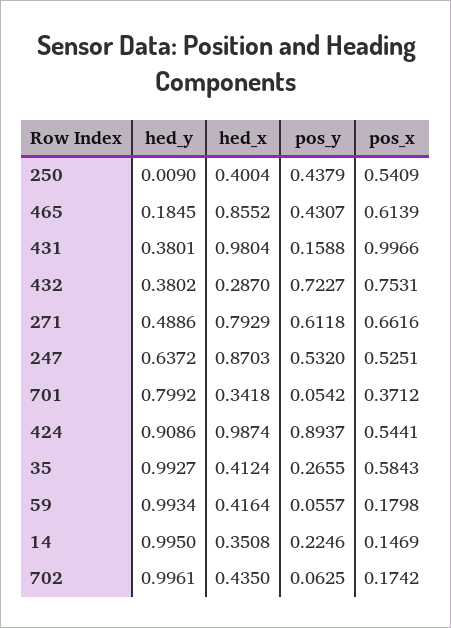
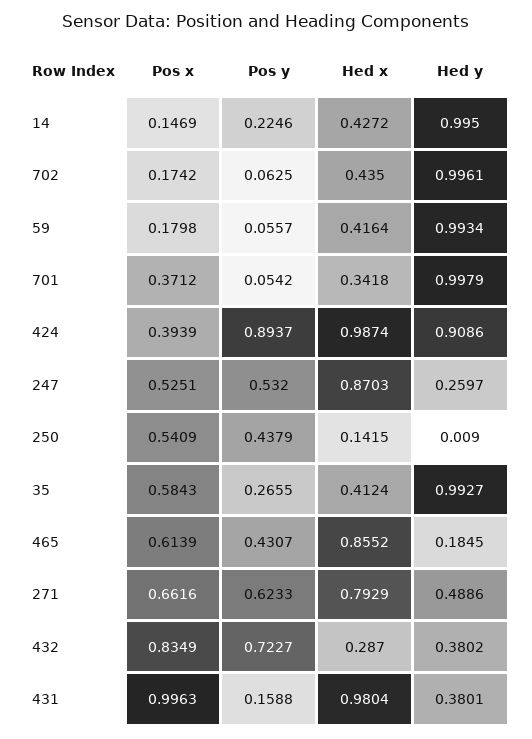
  {
    "hed_y": {
      "250": 0.009,
      "465": 0.1845,
      "431": 0.3801,
      "432": 0.3802,
      "271": 0.4886,
-     "247": 0.6372,
+     "247": 0.2597,
-     "701": 0.7992,
+     "701": 0.9979,
      "424": 0.9086,
      "35": 0.9927,
      "59": 0.9934,
      "14": 0.995,
      "702": 0.9961
    },
    "hed_x": {
-     "250": 0.4004,
+     "250": 0.1415,
      "465": 0.8552,
      "431": 0.9804,
      "432": 0.287,
      "271": 0.7929,
      "247": 0.8703,
      "701": 0.3418,
      "424": 0.9874,
      "35": 0.4124,
      "59": 0.4164,
-     "14": 0.3508,
+     "14": 0.4272,
      "702": 0.435
    },
    "pos_y": {
      "250": 0.4379,
      "465": 0.4307,
      "431": 0.1588,
      "432": 0.7227,
-     "271": 0.6118,
+     "271": 0.6233,
      "247": 0.532,
      "701": 0.0542,
      "424": 0.8937,
      "35": 0.2655,
      "59": 0.0557,
      "14": 0.2246,
      "702": 0.0625
    },
    "pos_x": {
      "250": 0.5409,
      "465": 0.6139,
-     "431": 0.9966,
+     "431": 0.9963,
-     "432": 0.7531,
+     "432": 0.8349,
      "271": 0.6616,
      "247": 0.5251,
      "701": 0.3712,
-     "424": 0.5441,
+     "424": 0.3939,
      "35": 0.5843,
      "59": 0.1798,
      "14": 0.1469,
      "702": 0.1742
    }
  }

